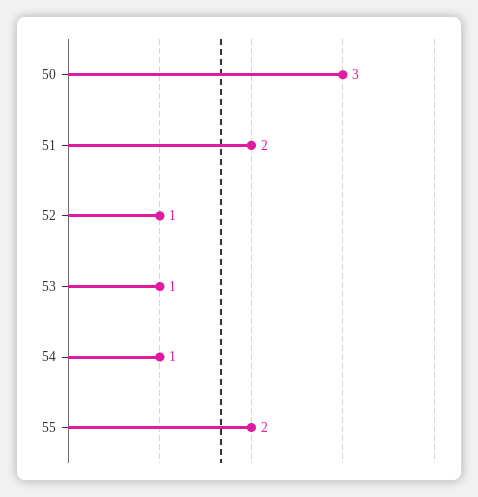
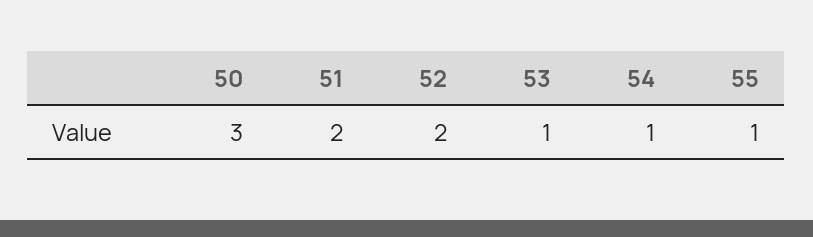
  {
    "50": 3,
    "51": 2,
-   "52": 1,
+   "52": 2,
    "53": 1,
    "54": 1,
-   "55": 2
+   "55": 1
  }

